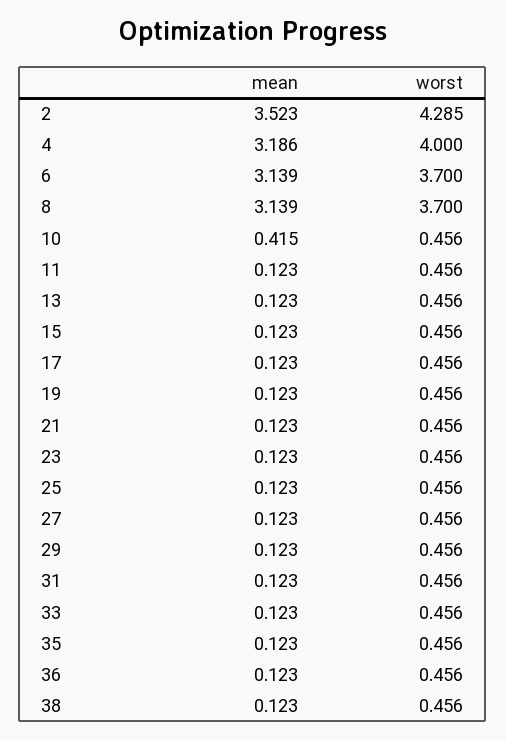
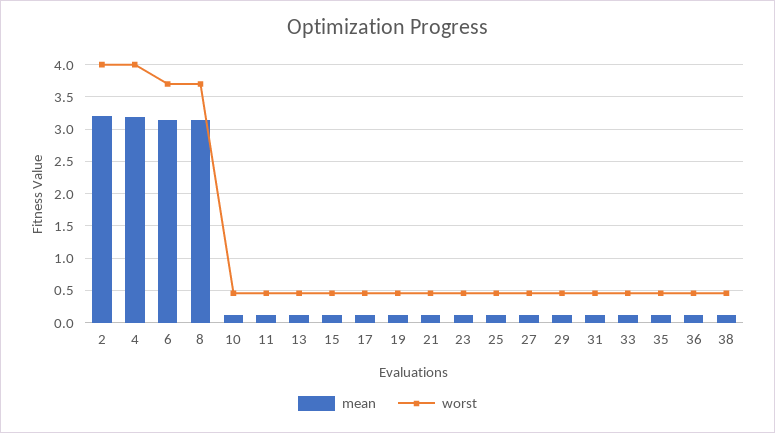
  {
    "mean": {
-     "2": 3.523,
+     "2": 3.2,
      "4": 3.186,
      "6": 3.139,
      "8": 3.139,
-     "10": 0.415,
+     "10": 0.1,
      "11": 0.123,
      "13": 0.123,
      "15": 0.123,
      "17": 0.123,
      "19": 0.123,
      "21": 0.123,
      "23": 0.123,
      "25": 0.123,
      "27": 0.123,
      "29": 0.123,
      "31": 0.123,
      "33": 0.123,
      "35": 0.123,
      "36": 0.123,
      "38": 0.123
    },
    "worst": {
-     "2": 4.285,
+     "2": 4,
      "4": 4,
      "6": 3.7,
      "8": 3.7,
      "10": 0.456,
      "11": 0.456,
      "13": 0.456,
      "15": 0.456,
      "17": 0.456,
      "19": 0.456,
      "21": 0.456,
      "23": 0.456,
      "25": 0.456,
      "27": 0.456,
      "29": 0.456,
      "31": 0.456,
      "33": 0.456,
      "35": 0.456,
      "36": 0.456,
      "38": 0.456
    }
  }

